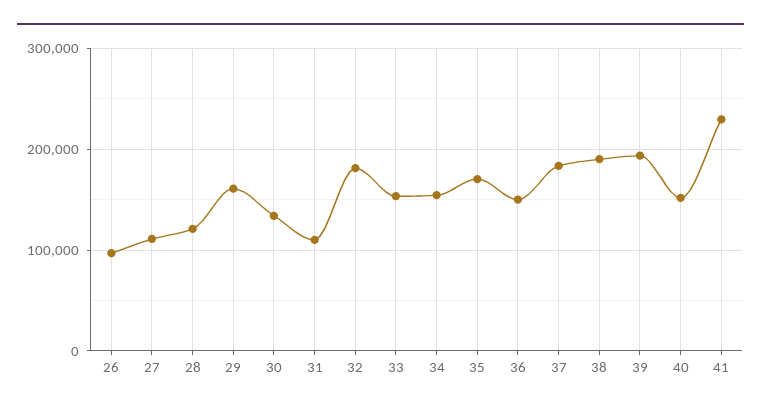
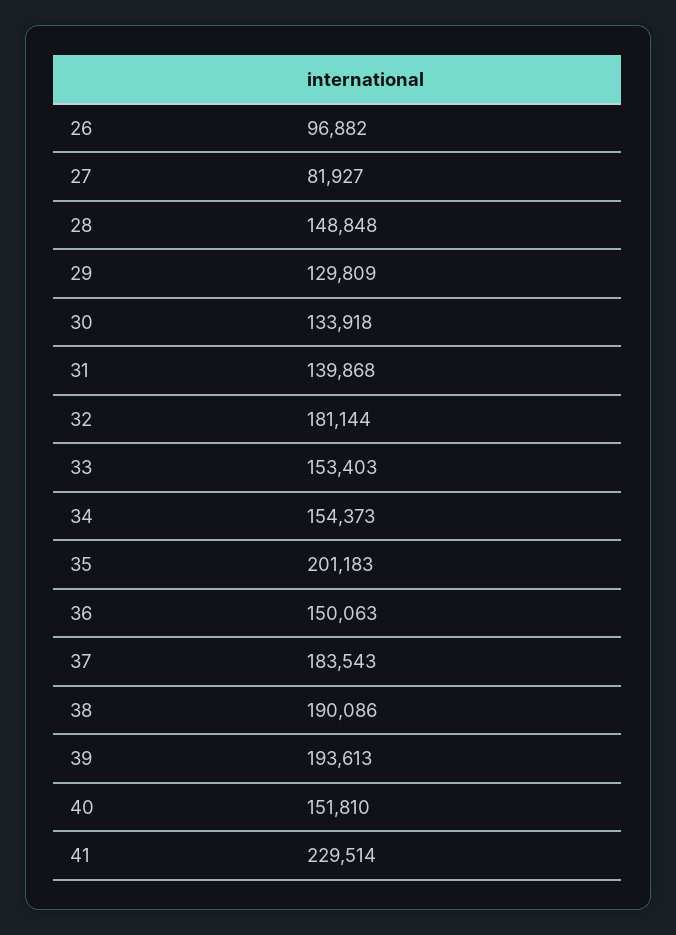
  {
    "26": 96882,
-   "27": 110000,
+   "27": 81927,
-   "28": 120000,
+   "28": 148848,
-   "29": 160000,
+   "29": 129809,
    "30": 133918,
-   "31": 110000,
+   "31": 139868,
    "32": 181144,
    "33": 153403,
    "34": 154373,
-   "35": 170000,
+   "35": 201183,
    "36": 150063,
    "37": 183543,
    "38": 190086,
    "39": 193613,
    "40": 151810,
    "41": 229514
  }

